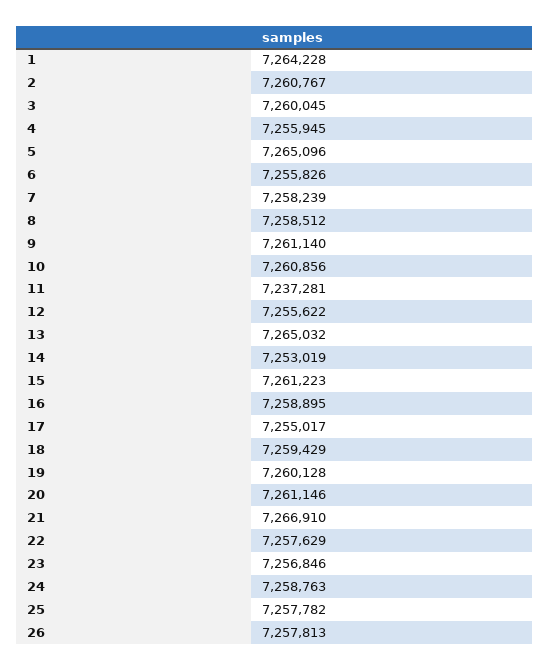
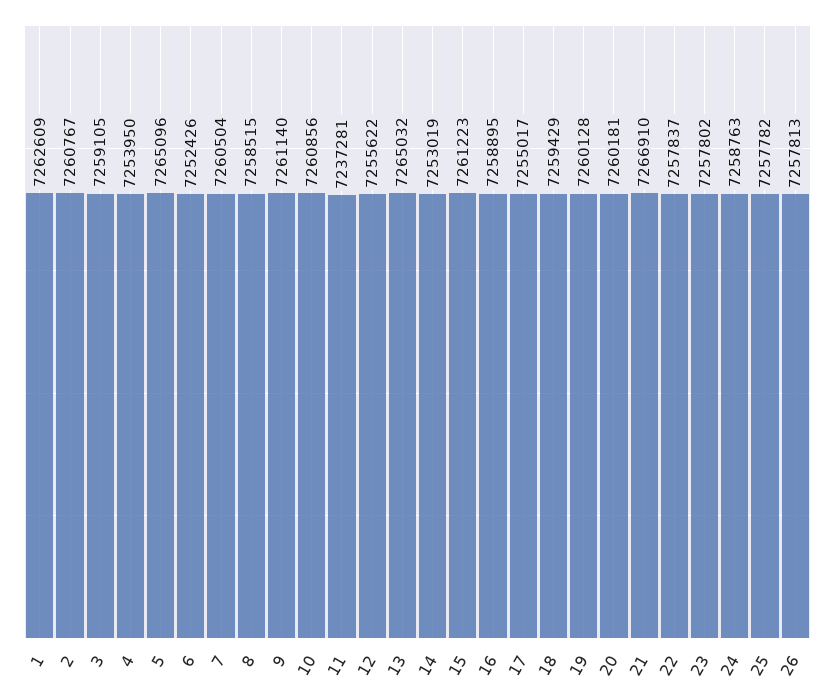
  {
-   "1": 7264228,
+   "1": 7262609,
    "2": 7260767,
-   "3": 7260045,
+   "3": 7259105,
-   "4": 7255945,
+   "4": 7253950,
    "5": 7265096,
-   "6": 7255826,
+   "6": 7252426,
-   "7": 7258239,
+   "7": 7260504,
-   "8": 7258512,
+   "8": 7258515,
    "9": 7261140,
    "10": 7260856,
    "11": 7237281,
    "12": 7255622,
    "13": 7265032,
    "14": 7253019,
    "15": 7261223,
    "16": 7258895,
    "17": 7255017,
    "18": 7259429,
    "19": 7260128,
-   "20": 7261146,
+   "20": 7260181,
    "21": 7266910,
-   "22": 7257629,
+   "22": 7257837,
-   "23": 7256846,
+   "23": 7257802,
    "24": 7258763,
    "25": 7257782,
    "26": 7257813
  }

